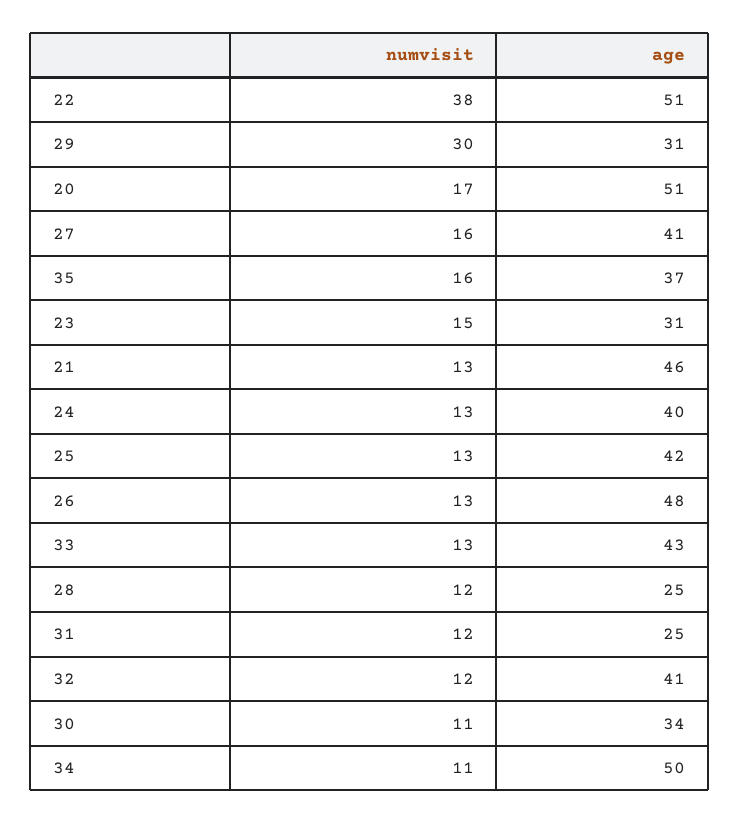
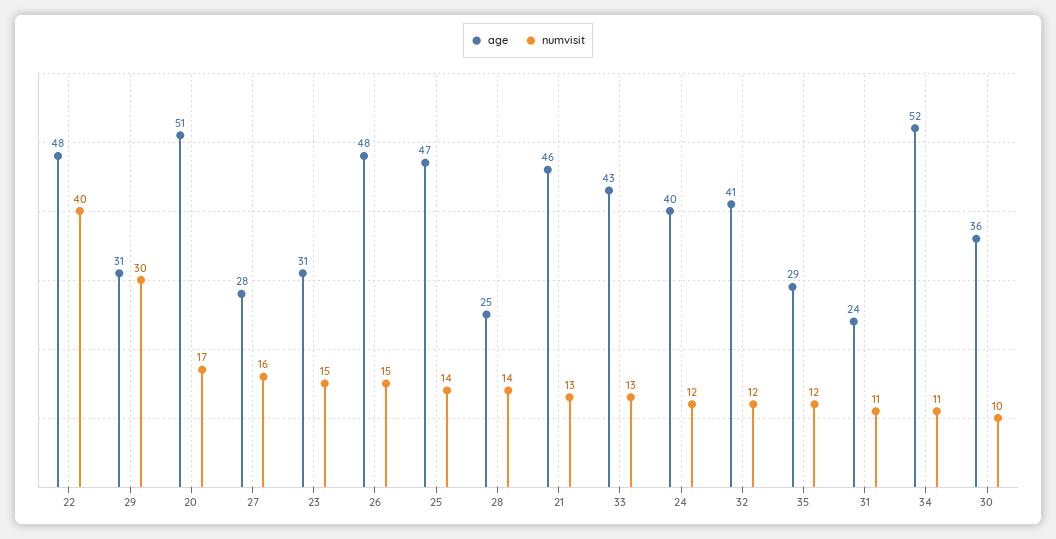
  {
    "numvisit": {
-     "22": 38,
+     "22": 40,
      "29": 30,
      "20": 17,
      "27": 16,
-     "35": 16,
+     "35": 12,
      "23": 15,
      "21": 13,
-     "24": 13,
+     "24": 12,
-     "25": 13,
+     "25": 14,
-     "26": 13,
+     "26": 15,
      "33": 13,
-     "28": 12,
+     "28": 14,
-     "31": 12,
+     "31": 11,
      "32": 12,
-     "30": 11,
+     "30": 10,
      "34": 11
    },
    "age": {
-     "22": 51,
+     "22": 48,
      "29": 31,
      "20": 51,
-     "27": 41,
+     "27": 28,
-     "35": 37,
+     "35": 29,
      "23": 31,
      "21": 46,
      "24": 40,
-     "25": 42,
+     "25": 47,
      "26": 48,
      "33": 43,
      "28": 25,
-     "31": 25,
+     "31": 24,
      "32": 41,
-     "30": 34,
+     "30": 36,
-     "34": 50
+     "34": 52
    }
  }

